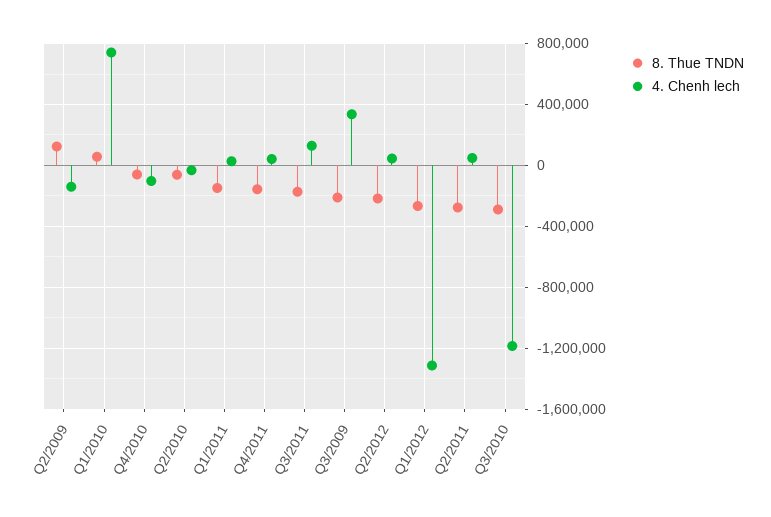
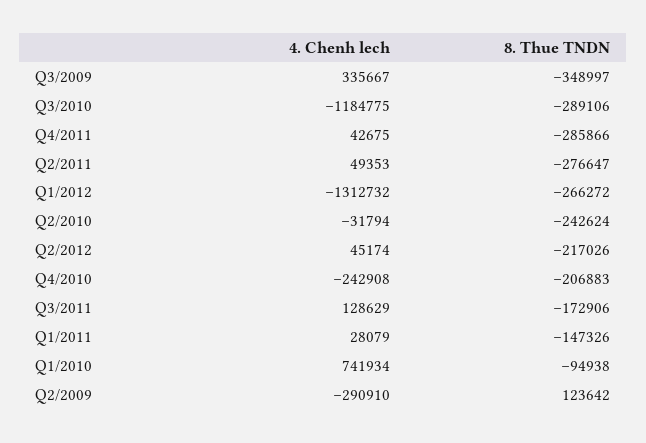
  {
    "8. Thue TNDN": {
      "Q2/2009": 123642,
-     "Q1/2010": 50000,
+     "Q1/2010": -94938,
-     "Q4/2010": -50000,
+     "Q4/2010": -206883,
-     "Q2/2010": -50000,
+     "Q2/2010": -242624,
      "Q1/2011": -147326,
-     "Q4/2011": -150000,
+     "Q4/2011": -285866,
      "Q3/2011": -172906,
-     "Q3/2009": -200000,
+     "Q3/2009": -348997,
      "Q2/2012": -217026,
      "Q1/2012": -266272,
      "Q2/2011": -276647,
      "Q3/2010": -289106
    },
    "4. Chenh lech": {
-     "Q2/2009": -150000,
+     "Q2/2009": -290910,
      "Q1/2010": 741934,
-     "Q4/2010": -100000,
+     "Q4/2010": -242908,
      "Q2/2010": -31794,
      "Q1/2011": 28079,
      "Q4/2011": 42675,
      "Q3/2011": 128629,
      "Q3/2009": 335667,
      "Q2/2012": 45174,
      "Q1/2012": -1312732,
      "Q2/2011": 49353,
      "Q3/2010": -1184775
    }
  }

